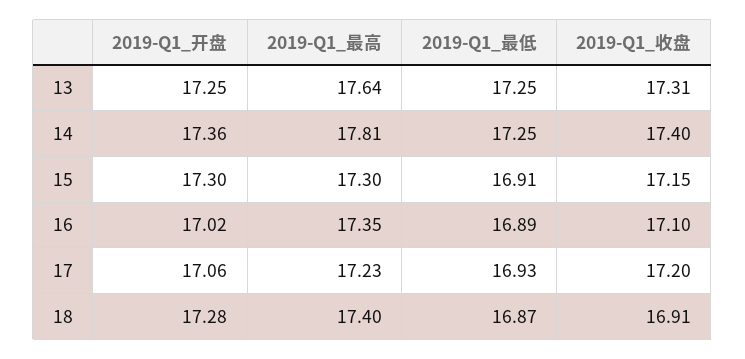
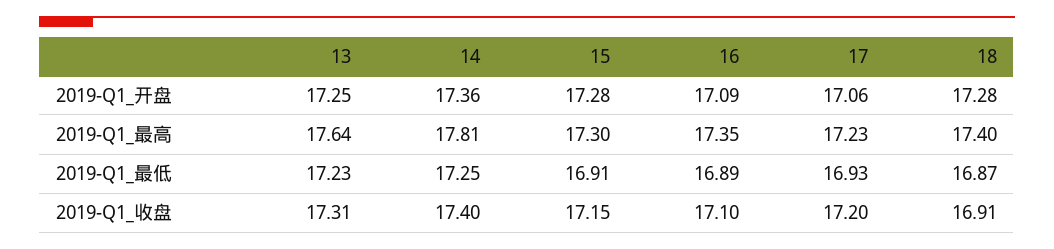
  {
    "2019-Q1_开盘": {
      "13": 17.25,
      "14": 17.36,
-     "15": 17.3,
+     "15": 17.28,
-     "16": 17.02,
+     "16": 17.09,
      "17": 17.06,
      "18": 17.28
    },
    "2019-Q1_最高": {
      "13": 17.64,
      "14": 17.81,
      "15": 17.3,
      "16": 17.35,
      "17": 17.23,
      "18": 17.4
    },
    "2019-Q1_最低": {
-     "13": 17.25,
+     "13": 17.23,
      "14": 17.25,
      "15": 16.91,
      "16": 16.89,
      "17": 16.93,
      "18": 16.87
    },
    "2019-Q1_收盘": {
      "13": 17.31,
      "14": 17.4,
      "15": 17.15,
      "16": 17.1,
      "17": 17.2,
      "18": 16.91
    }
  }

